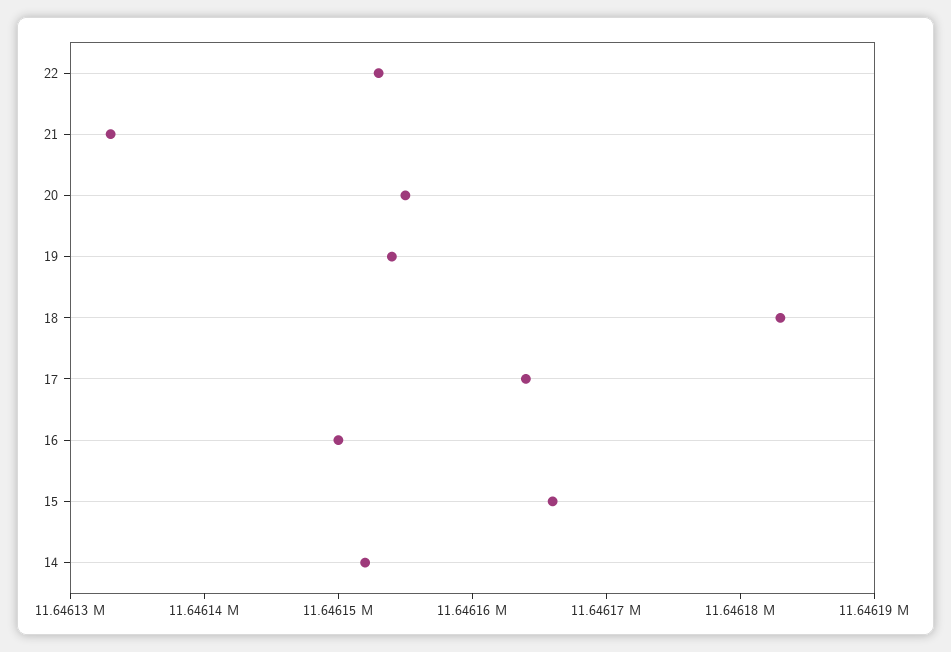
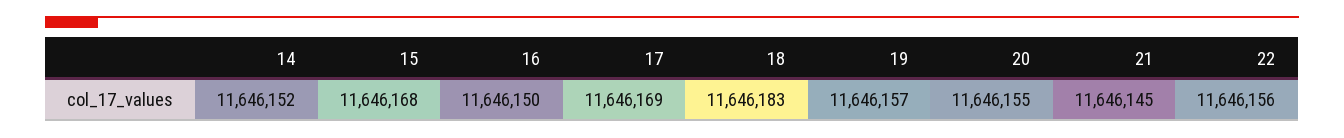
  {
-   "22": 11646153,
+   "22": 11646156,
-   "21": 11646133,
+   "21": 11646145,
    "20": 11646155,
-   "19": 11646154,
+   "19": 11646157,
    "18": 11646183,
-   "17": 11646164,
+   "17": 11646169,
    "16": 11646150,
-   "15": 11646166,
+   "15": 11646168,
    "14": 11646152
  }

